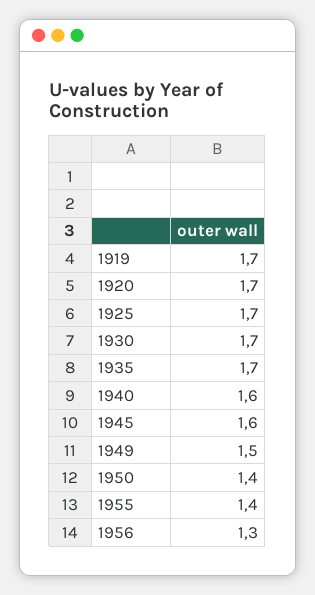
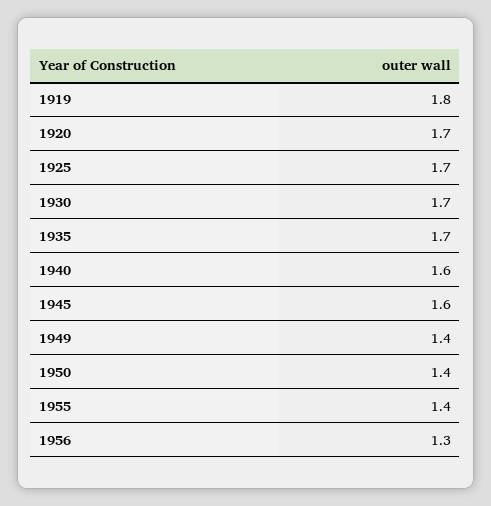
  {
-   "1919": 1.7,
+   "1919": 1.8,
    "1920": 1.7,
    "1925": 1.7,
    "1930": 1.7,
    "1935": 1.7,
    "1940": 1.6,
    "1945": 1.6,
-   "1949": 1.5,
+   "1949": 1.4,
    "1950": 1.4,
    "1955": 1.4,
    "1956": 1.3
  }

